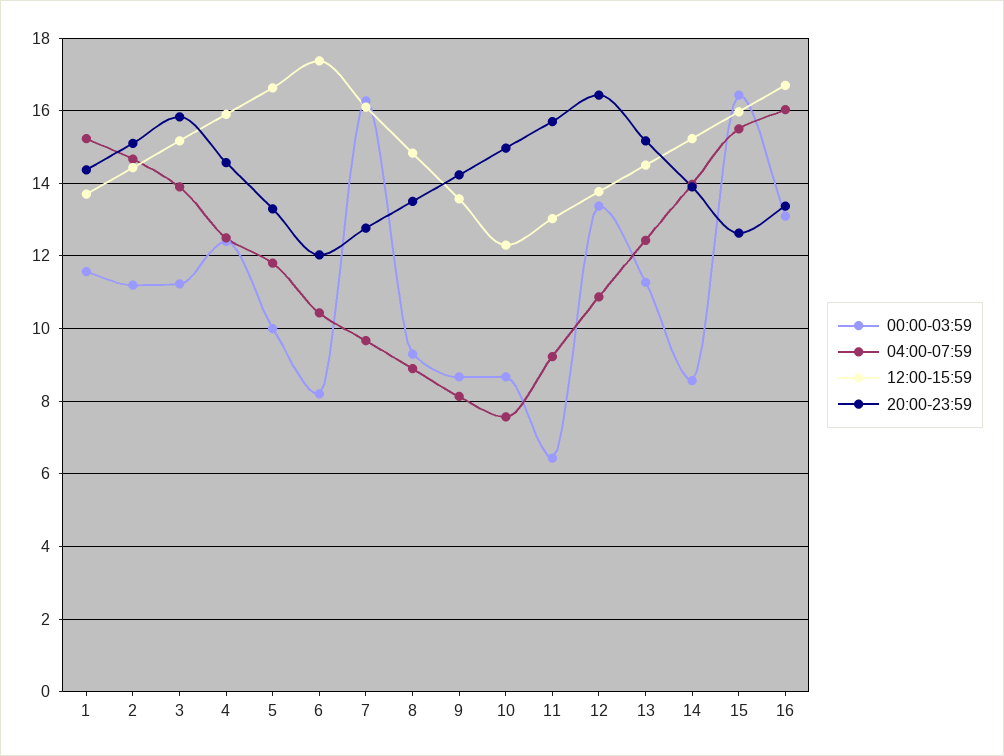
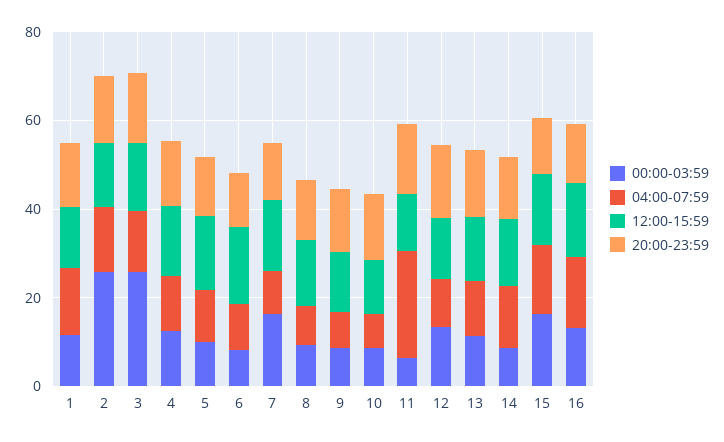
  {
    "00:00-03:59": {
      "1": 11.6,
-     "2": 11.2,
+     "2": 25,
-     "3": 11.2,
+     "3": 25,
      "4": 12.4,
      "5": 10,
      "6": 8.2,
      "7": 16.2,
      "8": 9.4,
      "9": 8.6,
      "10": 8.6,
      "11": 6.4,
      "12": 13.4,
      "13": 11.2,
      "14": 8.6,
      "15": 16.4,
      "16": 13.2
    },
    "04:00-07:59": {
      "1": 15.2,
      "2": 14.6,
      "3": 14,
      "4": 12.6,
      "5": 11.8,
      "6": 10.4,
      "7": 9.6,
      "8": 9,
      "9": 8.2,
      "10": 7.6,
-     "11": 9.2,
+     "11": 25,
      "12": 10.8,
      "13": 12.4,
      "14": 14,
      "15": 15.6,
      "16": 16
    },
    "12:00-15:59": {
      "1": 13.8,
      "2": 14.4,
      "3": 15.2,
      "4": 16,
      "5": 16.6,
      "6": 17.4,
      "7": 16.2,
      "8": 14.8,
      "9": 13.6,
      "10": 12.4,
      "11": 13,
      "12": 13.8,
      "13": 14.6,
      "14": 15.2,
      "15": 16,
      "16": 16.8
    },
    "20:00-23:59": {
      "1": 14.4,
      "2": 15.2,
      "3": 15.8,
      "4": 14.6,
      "5": 13.4,
      "6": 12,
      "7": 12.8,
      "8": 13.6,
      "9": 14.2,
      "10": 15,
      "11": 15.8,
      "12": 16.4,
      "13": 15.2,
      "14": 14,
      "15": 12.6,
      "16": 13.4
    }
  }

